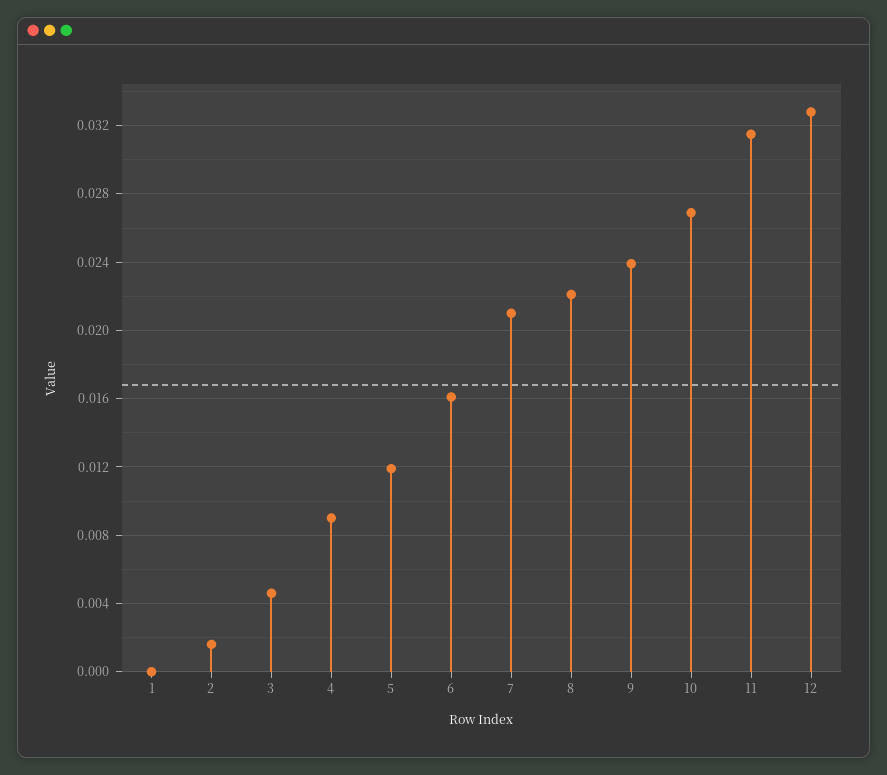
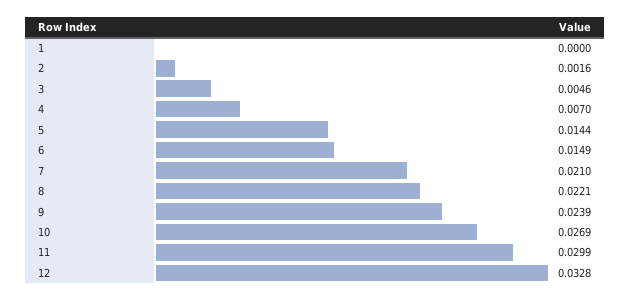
  {
    "1": 0,
    "2": 0.0016,
    "3": 0.0046,
-   "4": 0.009,
+   "4": 0.007,
-   "5": 0.012,
+   "5": 0.0144,
-   "6": 0.016,
+   "6": 0.0149,
    "7": 0.021,
    "8": 0.0221,
    "9": 0.0239,
    "10": 0.0269,
-   "11": 0.0315,
+   "11": 0.0299,
    "12": 0.0328
  }

